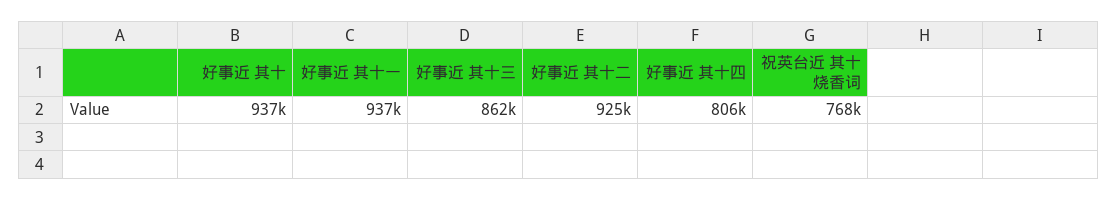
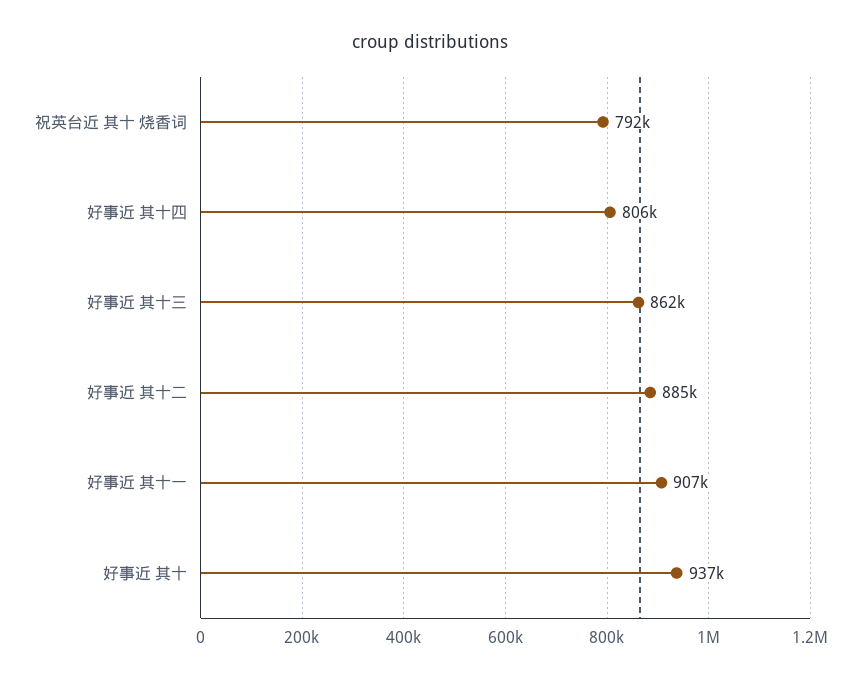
  {
    "好事近 其十": 937000,
-   "好事近 其十一": 937000,
+   "好事近 其十一": 907000,
    "好事近 其十三": 862000,
-   "好事近 其十二": 925000,
+   "好事近 其十二": 885000,
    "好事近 其十四": 806000,
-   "祝英台近 其十 烧香词": 768000
+   "祝英台近 其十 烧香词": 792000
  }

